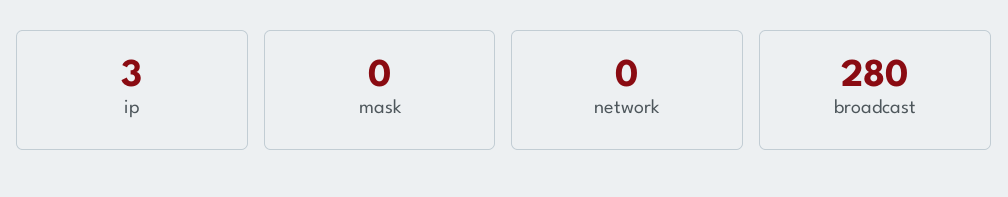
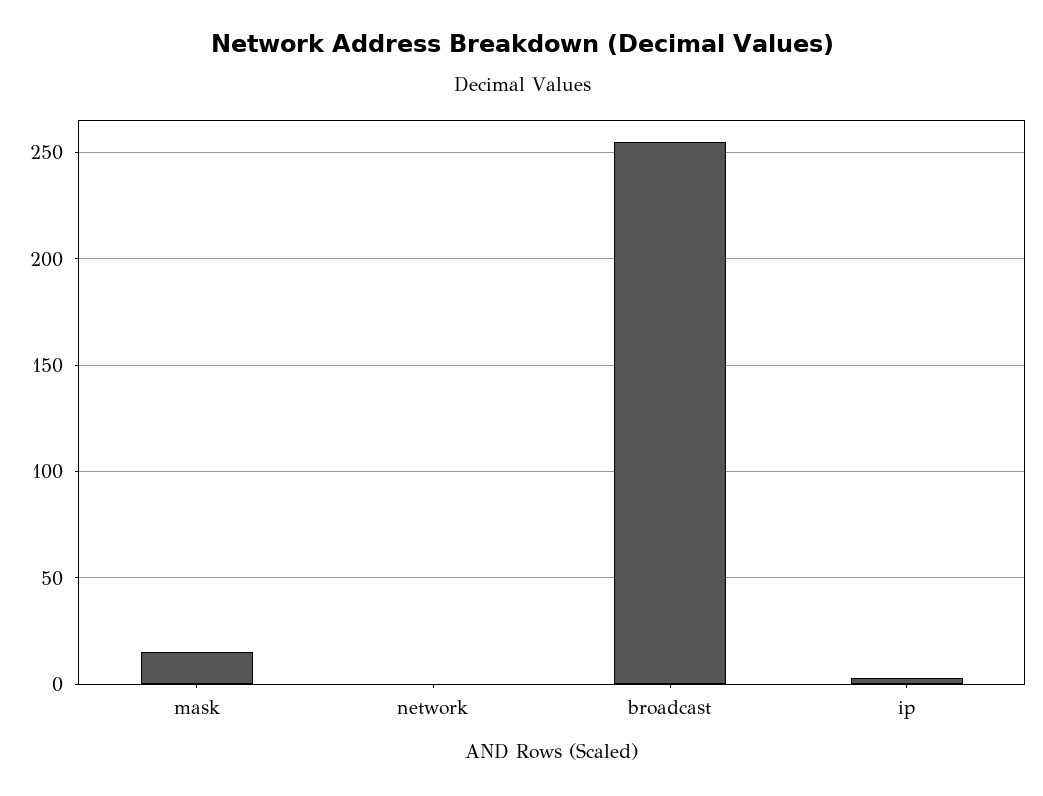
  {
    "ip": 3,
-   "mask": 0,
+   "mask": 15,
    "network": 0,
-   "broadcast": 280
+   "broadcast": 255
  }

